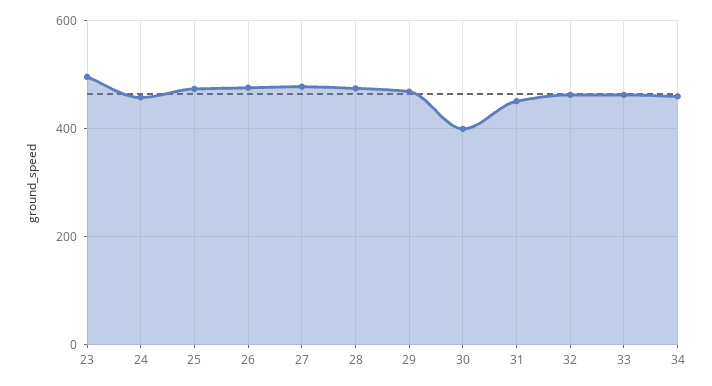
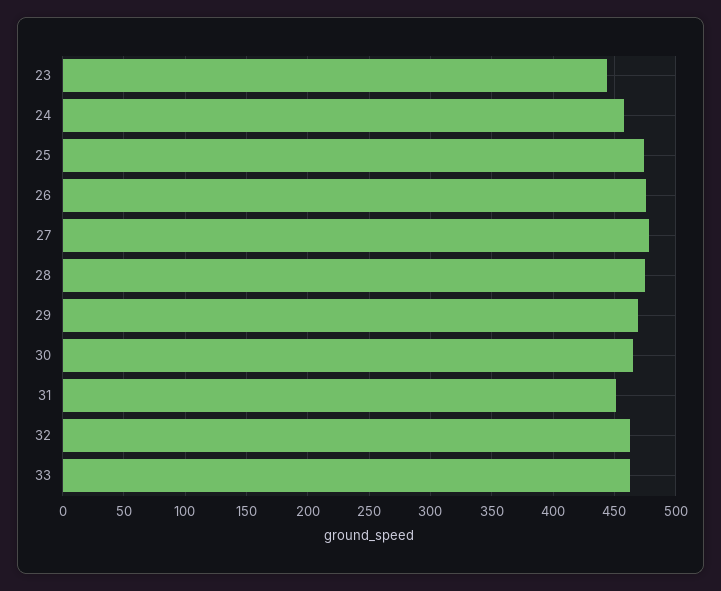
  {
-   "23": 500,
+   "23": 445,
    "24": 460,
    "25": 475,
    "26": 475,
    "27": 480,
    "28": 475,
    "29": 470,
-   "30": 400,
+   "30": 465,
    "31": 450,
    "32": 465,
-   "33": 465,
+   "33": 465
-   "34": 460
  }

